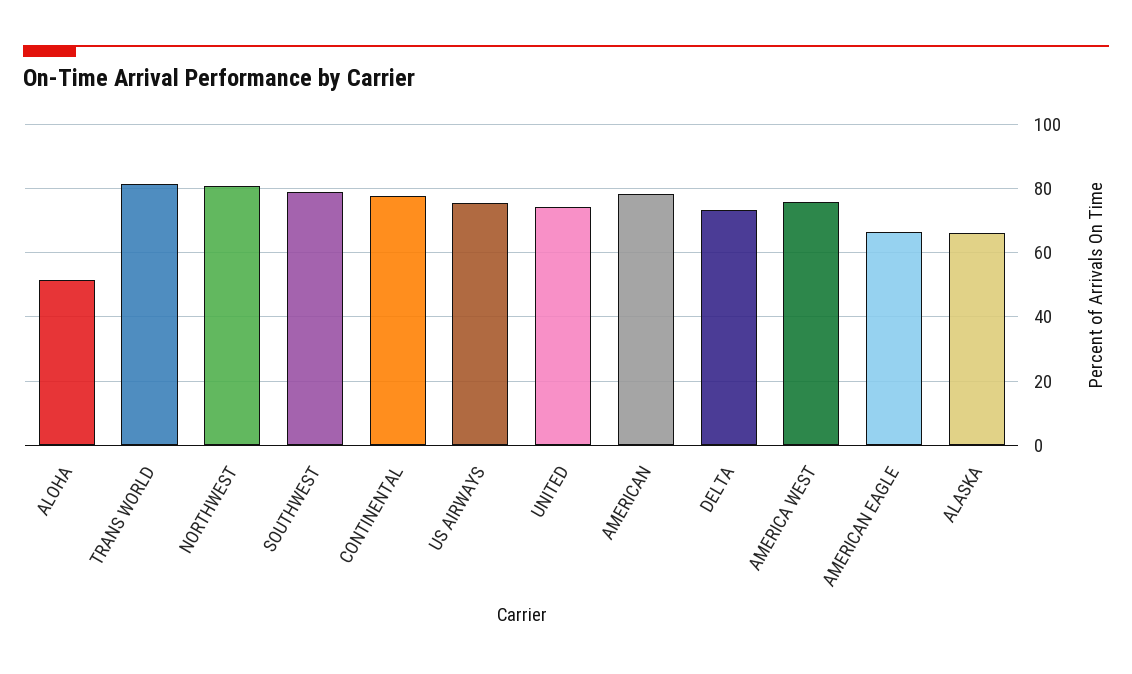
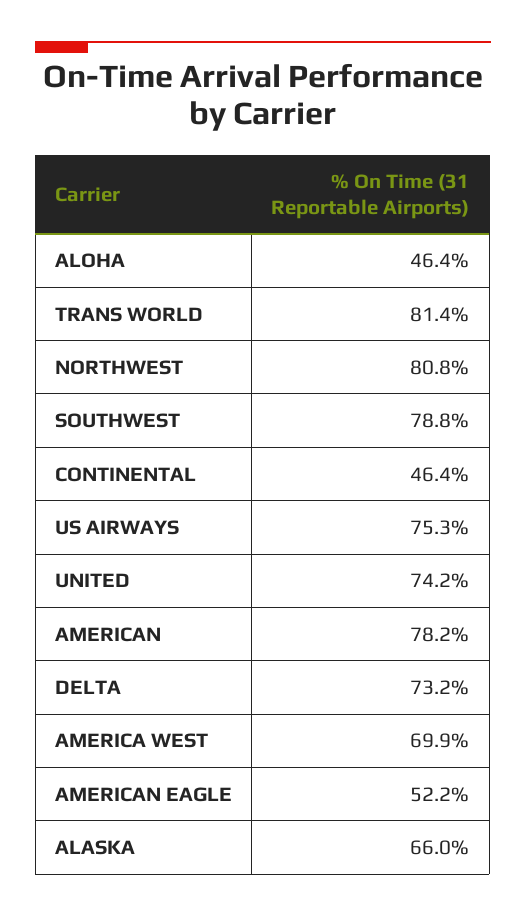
  {
-   "ALOHA": 52,
+   "ALOHA": 46.4,
    "TRANS WORLD": 81.4,
    "NORTHWEST": 80.8,
    "SOUTHWEST": 78.8,
-   "CONTINENTAL": 78,
+   "CONTINENTAL": 46.4,
    "US AIRWAYS": 75.3,
    "UNITED": 74.2,
    "AMERICAN": 78.2,
    "DELTA": 73.2,
-   "AMERICA WEST": 76,
+   "AMERICA WEST": 69.9,
-   "AMERICAN EAGLE": 66,
+   "AMERICAN EAGLE": 52.2,
    "ALASKA": 66
  }

